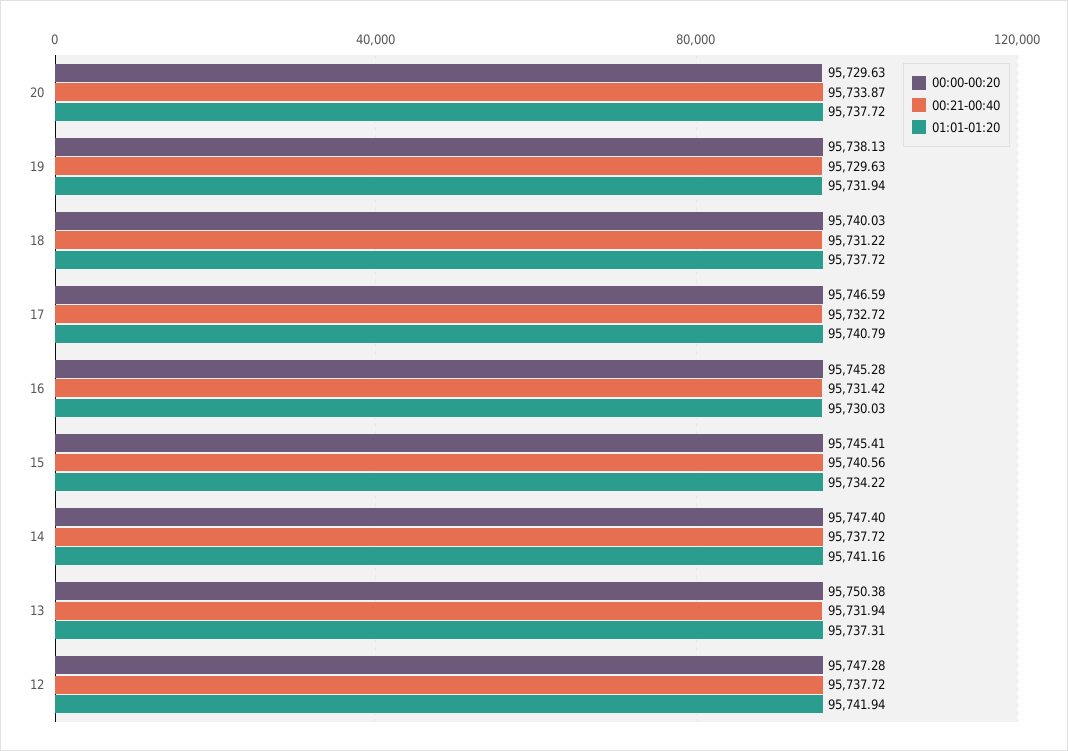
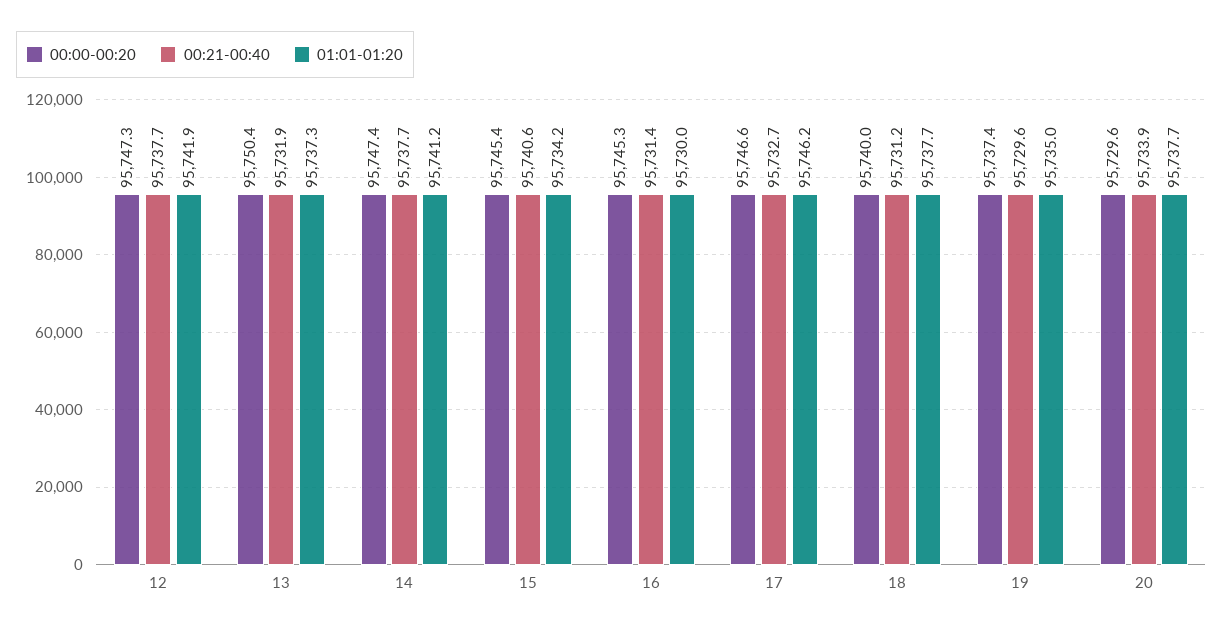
  {
    "00:00-00:20": {
      "20": 95729.63,
-     "19": 95738.13,
+     "19": 95737.4,
      "18": 95740.03,
      "17": 95746.59,
      "16": 95745.28,
      "15": 95745.41,
      "14": 95747.4,
      "13": 95750.38,
      "12": 95747.28
    },
    "00:21-00:40": {
      "20": 95733.87,
      "19": 95729.63,
      "18": 95731.22,
      "17": 95732.72,
      "16": 95731.42,
      "15": 95740.56,
      "14": 95737.72,
      "13": 95731.94,
      "12": 95737.72
    },
    "01:01-01:20": {
      "20": 95737.72,
-     "19": 95731.94,
+     "19": 95735,
      "18": 95737.72,
-     "17": 95740.79,
+     "17": 95746.2,
      "16": 95730.03,
      "15": 95734.22,
      "14": 95741.16,
      "13": 95737.31,
      "12": 95741.94
    }
  }

